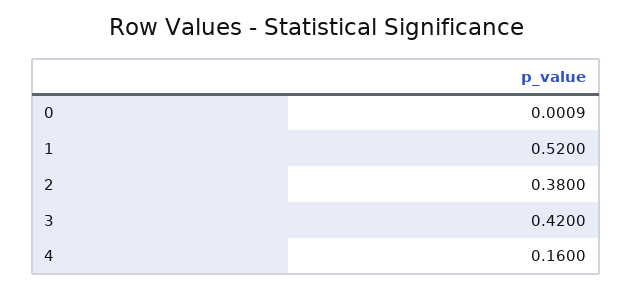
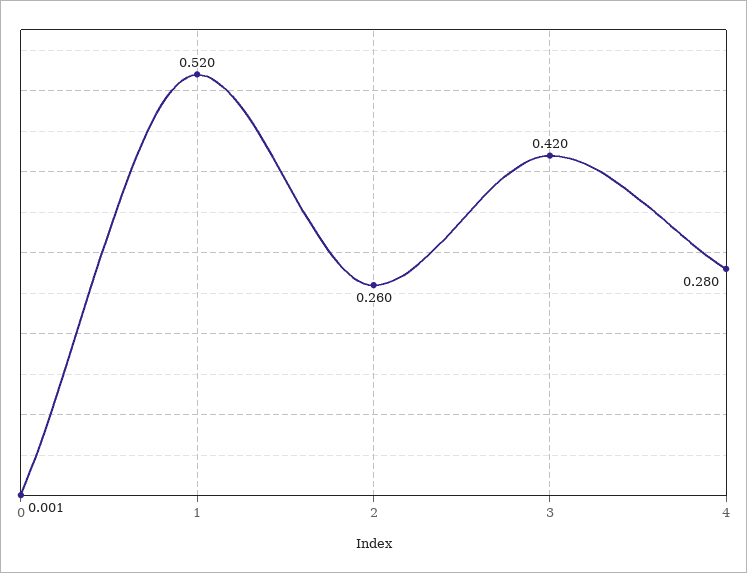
  {
    "0": 0.0009,
    "1": 0.52,
-   "2": 0.38,
+   "2": 0.26,
    "3": 0.42,
-   "4": 0.16
+   "4": 0.28
  }

